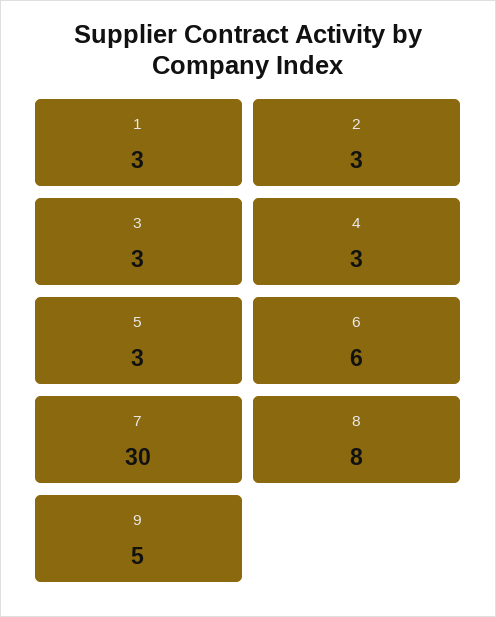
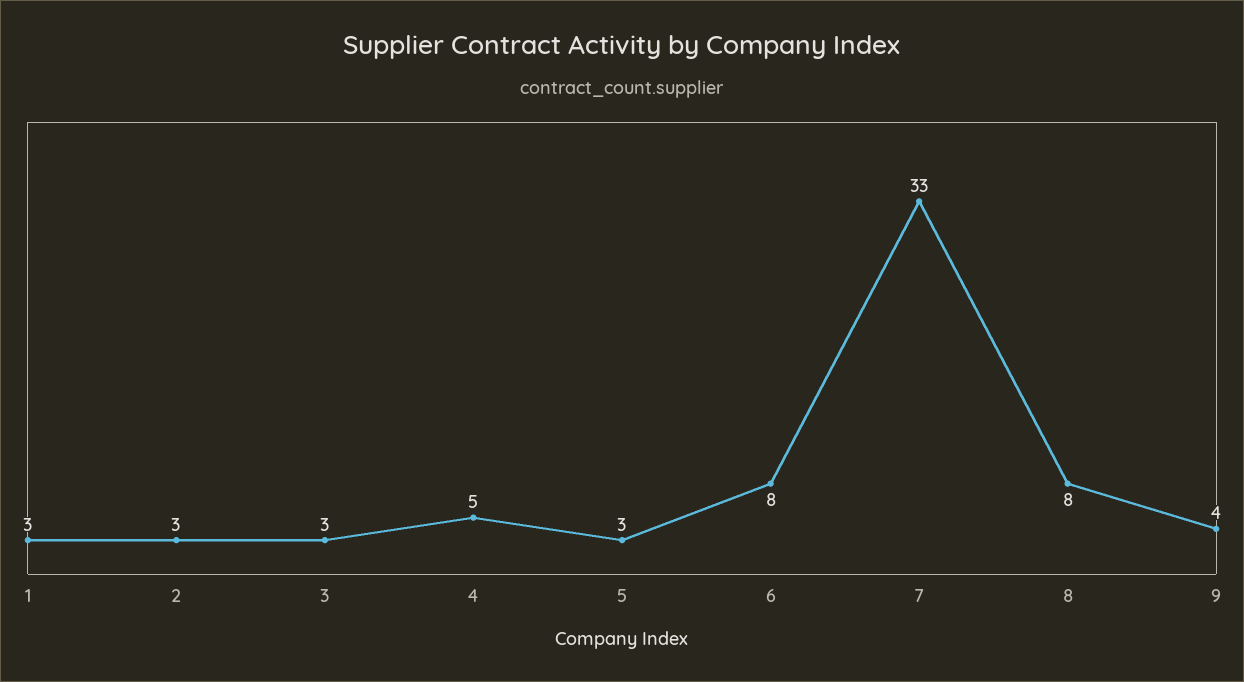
  {
    "1": 3,
    "2": 3,
    "3": 3,
-   "4": 3,
+   "4": 5,
    "5": 3,
-   "6": 6,
+   "6": 8,
-   "7": 30,
+   "7": 33,
    "8": 8,
-   "9": 5
+   "9": 4
  }

